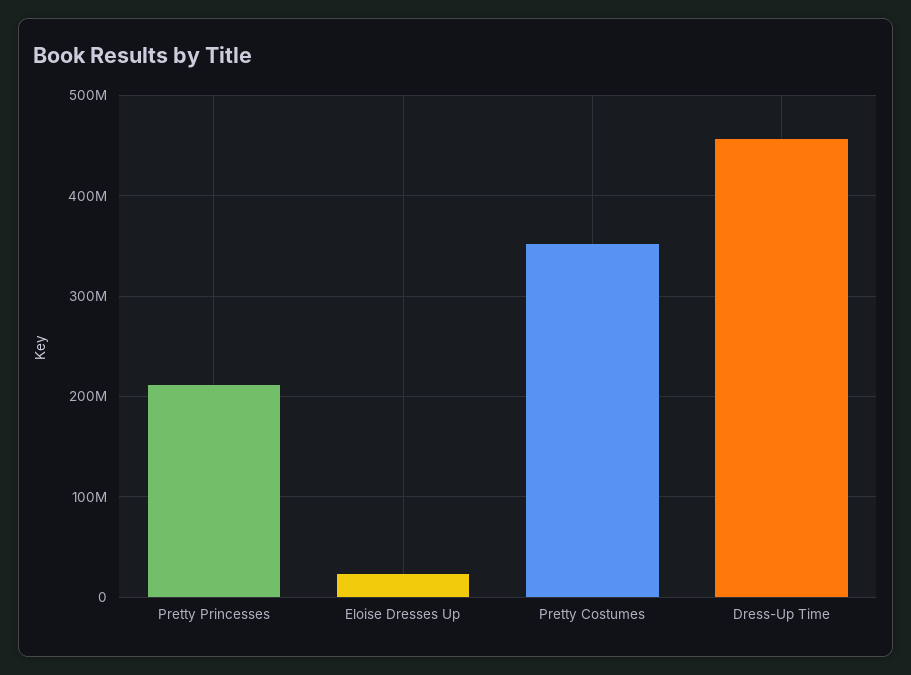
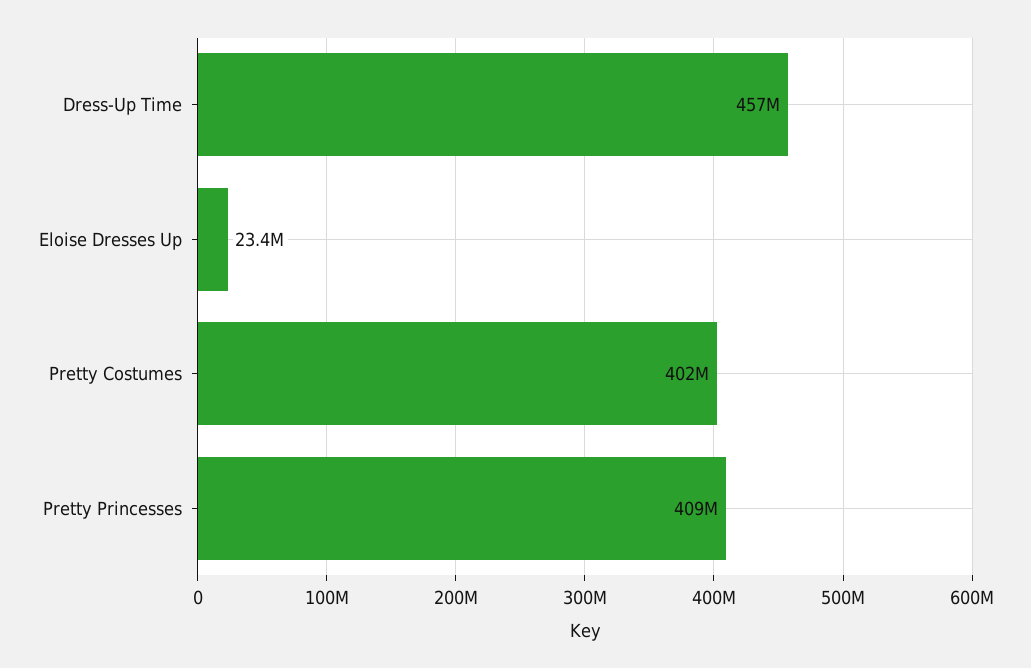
  {
-   "Pretty Princesses": 210000000,
+   "Pretty Princesses": 409000000,
    "Eloise Dresses Up": 23400000,
-   "Pretty Costumes": 350000000,
+   "Pretty Costumes": 402000000,
    "Dress-Up Time": 457000000
  }

